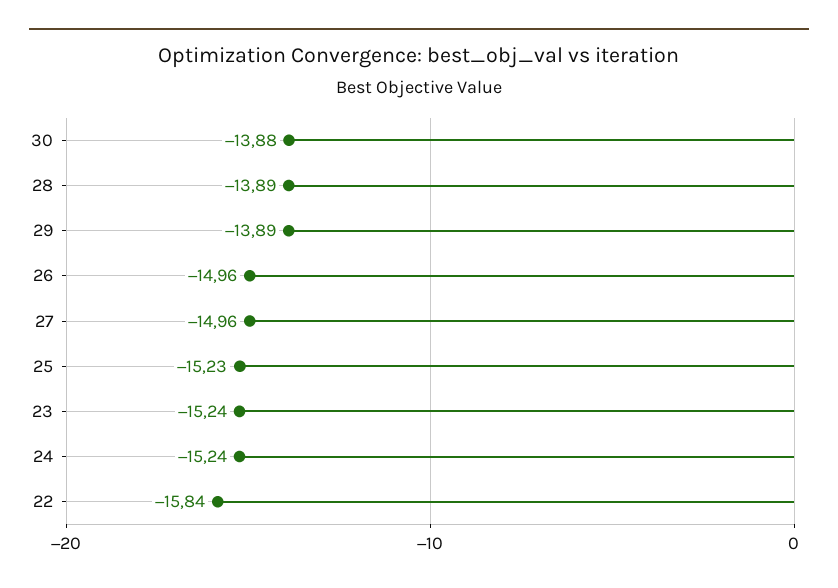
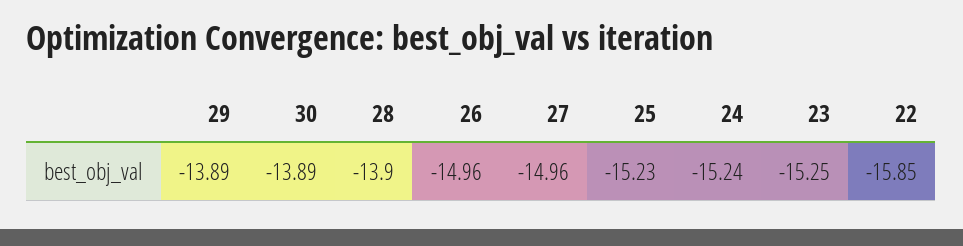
  {
-   "30": -13.88,
+   "30": -13.89,
-   "28": -13.89,
+   "28": -13.9,
    "29": -13.89,
    "26": -14.96,
    "27": -14.96,
    "25": -15.23,
-   "23": -15.24,
+   "23": -15.25,
    "24": -15.24,
-   "22": -15.84
+   "22": -15.85
  }

